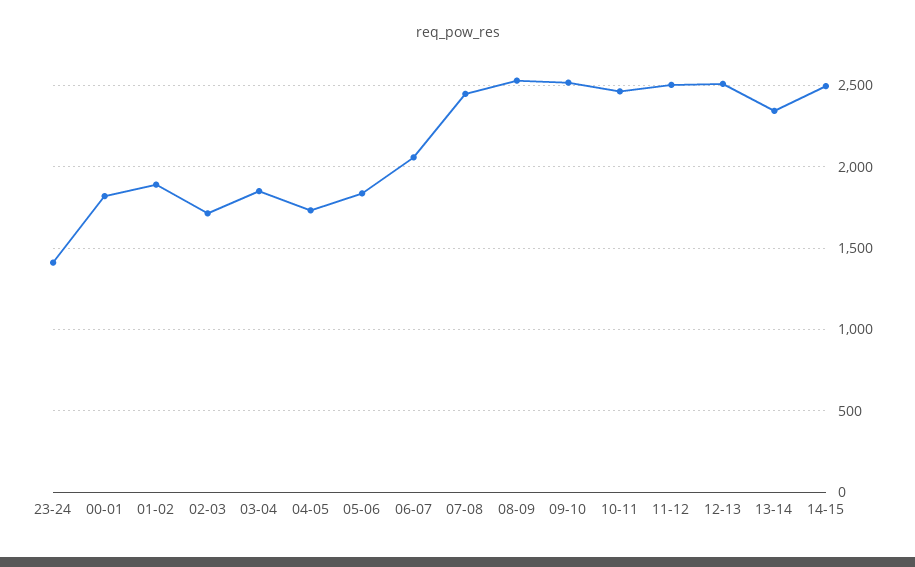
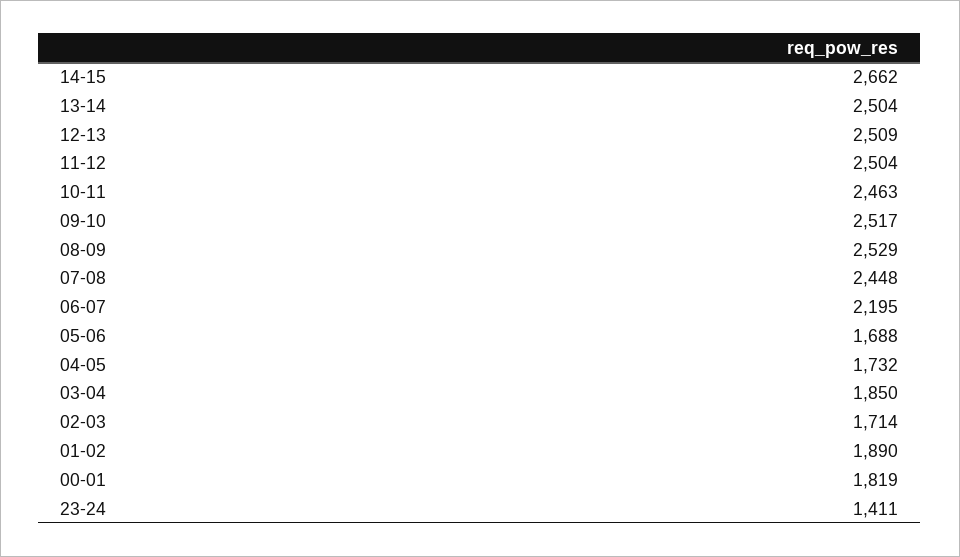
  {
    "23-24": 1411,
    "00-01": 1819,
    "01-02": 1890,
    "02-03": 1714,
    "03-04": 1850,
    "04-05": 1732,
-   "05-06": 1850,
+   "05-06": 1688,
-   "06-07": 2050,
+   "06-07": 2195,
    "07-08": 2448,
    "08-09": 2529,
    "09-10": 2517,
    "10-11": 2463,
    "11-12": 2504,
    "12-13": 2509,
-   "13-14": 2350,
+   "13-14": 2504,
-   "14-15": 2500
+   "14-15": 2662
  }

